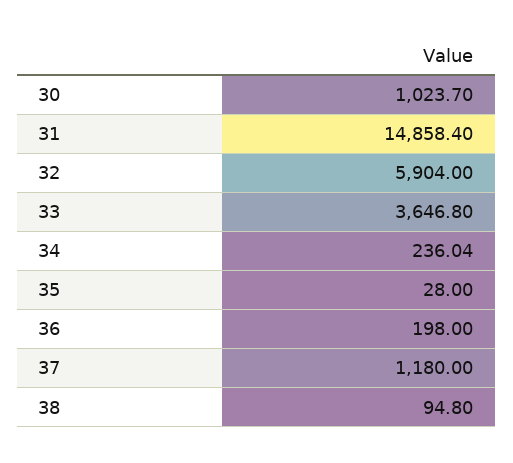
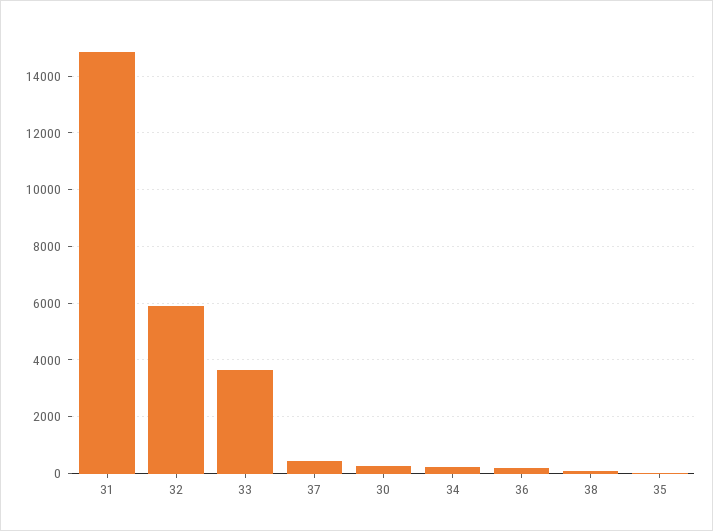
  {
-   "30": 1023.7,
+   "30": 250,
    "31": 14858.4,
    "32": 5904,
    "33": 3646.8,
    "34": 236.04,
    "35": 28,
    "36": 198,
-   "37": 1180,
+   "37": 500,
    "38": 94.8
  }

